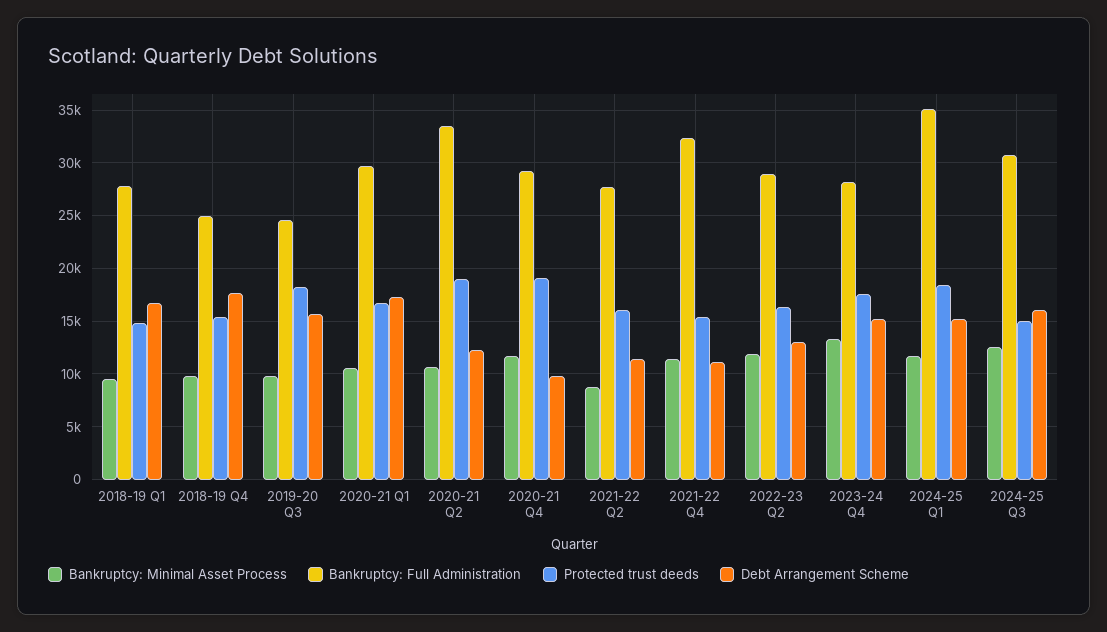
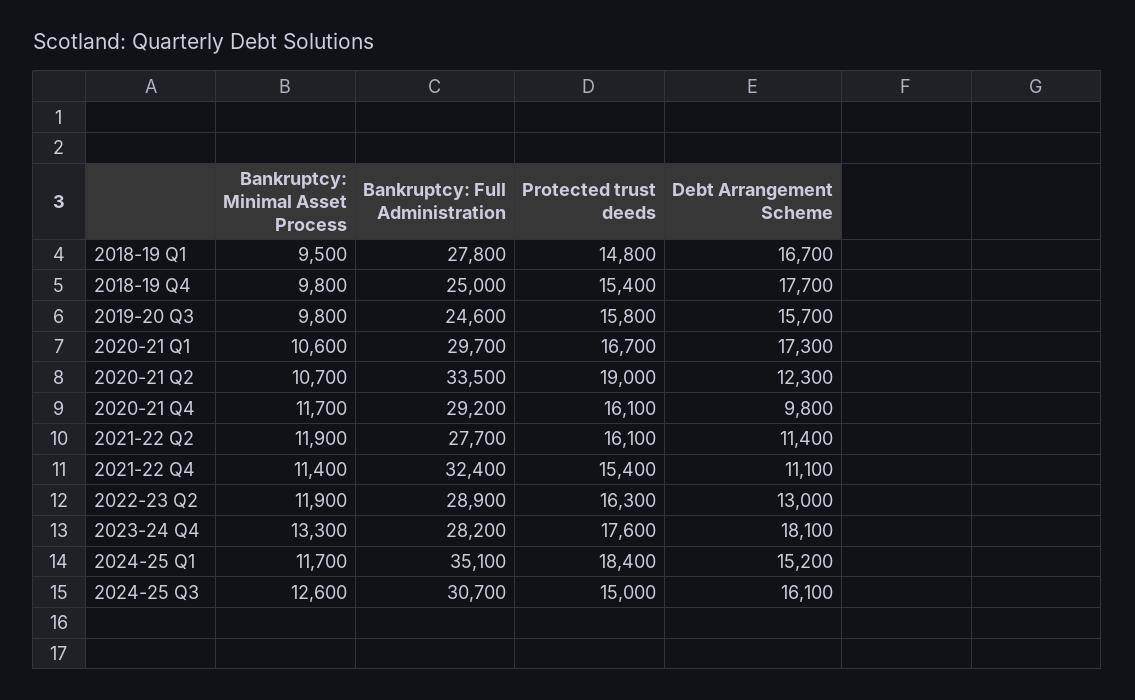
  {
    "Bankruptcy: Minimal Asset Process": {
      "2018-19 Q1": 9500,
      "2018-19 Q4": 9800,
      "2019-20 Q3": 9800,
      "2020-21 Q1": 10600,
      "2020-21 Q2": 10700,
      "2020-21 Q4": 11700,
-     "2021-22 Q2": 9000,
+     "2021-22 Q2": 11900,
      "2021-22 Q4": 11400,
      "2022-23 Q2": 11900,
      "2023-24 Q4": 13300,
      "2024-25 Q1": 11700,
      "2024-25 Q3": 12600
    },
    "Bankruptcy: Full Administration": {
      "2018-19 Q1": 27800,
      "2018-19 Q4": 25000,
      "2019-20 Q3": 24600,
      "2020-21 Q1": 29700,
      "2020-21 Q2": 33500,
      "2020-21 Q4": 29200,
      "2021-22 Q2": 27700,
      "2021-22 Q4": 32400,
      "2022-23 Q2": 28900,
      "2023-24 Q4": 28200,
      "2024-25 Q1": 35100,
      "2024-25 Q3": 30700
    },
    "Protected trust deeds": {
      "2018-19 Q1": 14800,
      "2018-19 Q4": 15400,
-     "2019-20 Q3": 18000,
+     "2019-20 Q3": 15800,
      "2020-21 Q1": 16700,
      "2020-21 Q2": 19000,
-     "2020-21 Q4": 19000,
+     "2020-21 Q4": 16100,
      "2021-22 Q2": 16100,
      "2021-22 Q4": 15400,
      "2022-23 Q2": 16300,
      "2023-24 Q4": 17600,
      "2024-25 Q1": 18400,
      "2024-25 Q3": 15000
    },
    "Debt Arrangement Scheme": {
      "2018-19 Q1": 16700,
      "2018-19 Q4": 17700,
      "2019-20 Q3": 15700,
      "2020-21 Q1": 17300,
      "2020-21 Q2": 12300,
      "2020-21 Q4": 9800,
      "2021-22 Q2": 11400,
      "2021-22 Q4": 11100,
      "2022-23 Q2": 13000,
-     "2023-24 Q4": 15000,
+     "2023-24 Q4": 18100,
      "2024-25 Q1": 15200,
      "2024-25 Q3": 16100
    }
  }

